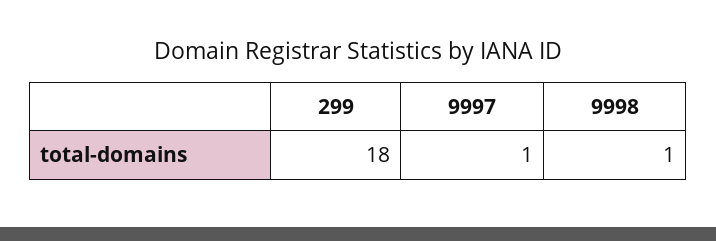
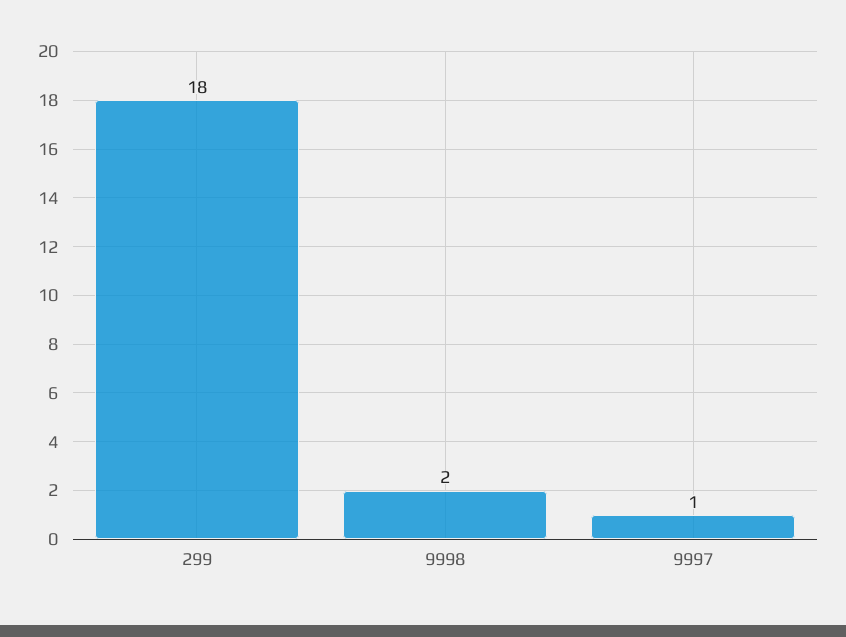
  {
    "299": 18,
    "9997": 1,
-   "9998": 1
+   "9998": 2
  }

